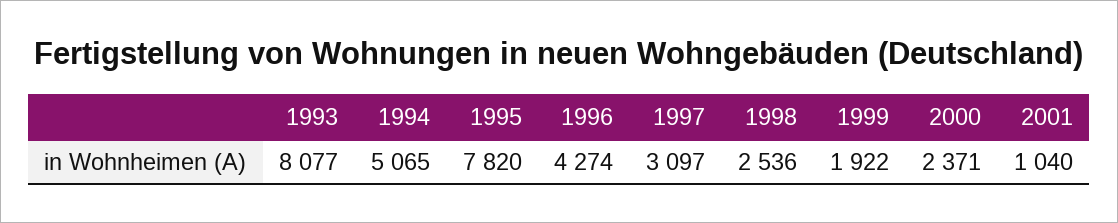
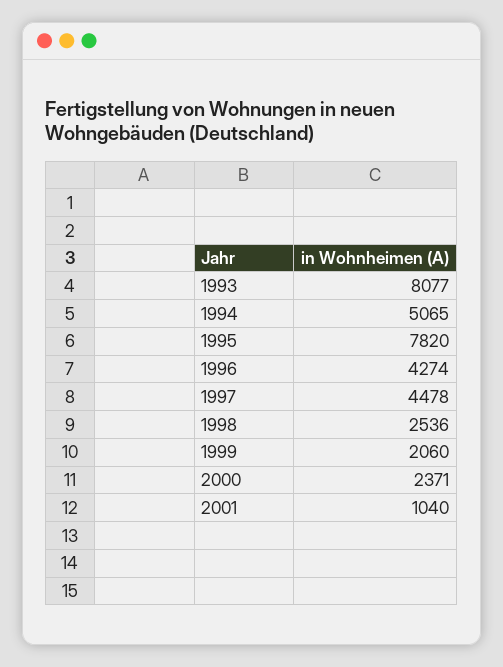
  {
    "1993": 8077,
    "1994": 5065,
    "1995": 7820,
    "1996": 4274,
-   "1997": 3097,
+   "1997": 4478,
    "1998": 2536,
-   "1999": 1922,
+   "1999": 2060,
    "2000": 2371,
    "2001": 1040
  }

